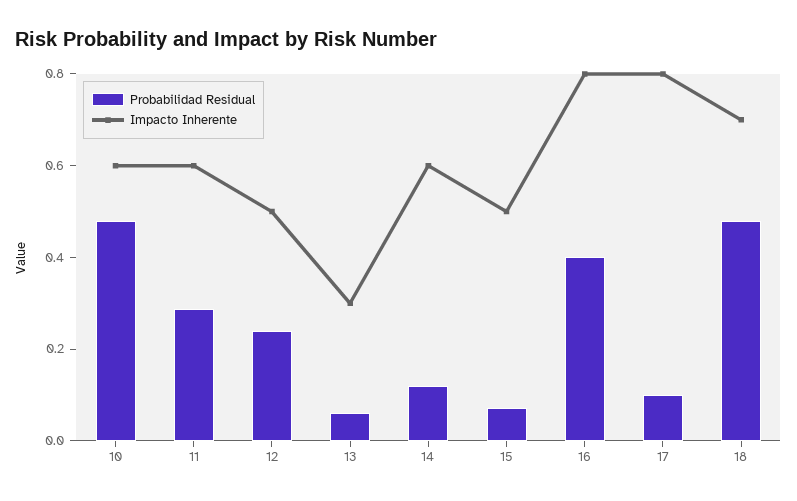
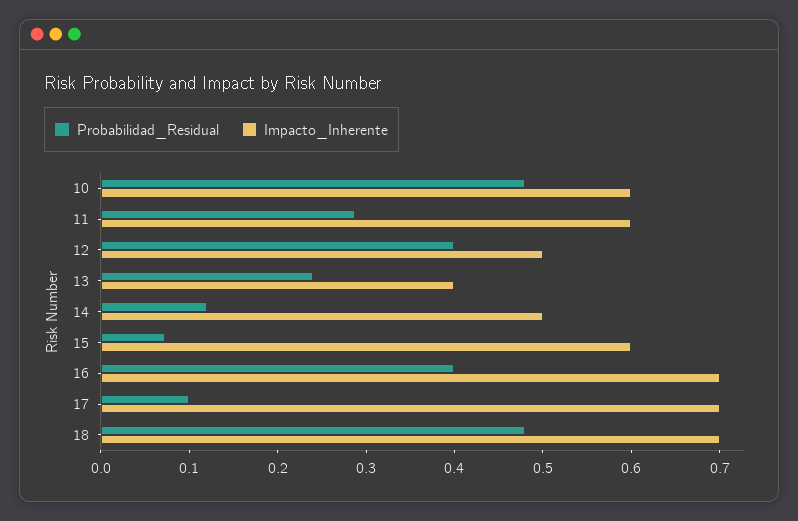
  {
    "Probabilidad Residual": {
      "10": 0.48,
      "11": 0.28,
-     "12": 0.25,
+     "12": 0.4,
-     "13": 0.05,
+     "13": 0.24,
      "14": 0.12,
      "15": 0.08,
      "16": 0.4,
      "17": 0.1,
      "18": 0.48
    },
    "Impacto Inherente": {
      "10": 0.6,
      "11": 0.6,
      "12": 0.5,
-     "13": 0.3,
+     "13": 0.4,
-     "14": 0.6,
+     "14": 0.5,
-     "15": 0.5,
+     "15": 0.6,
-     "16": 0.8,
+     "16": 0.7,
-     "17": 0.8,
+     "17": 0.7,
      "18": 0.7
    }
  }

